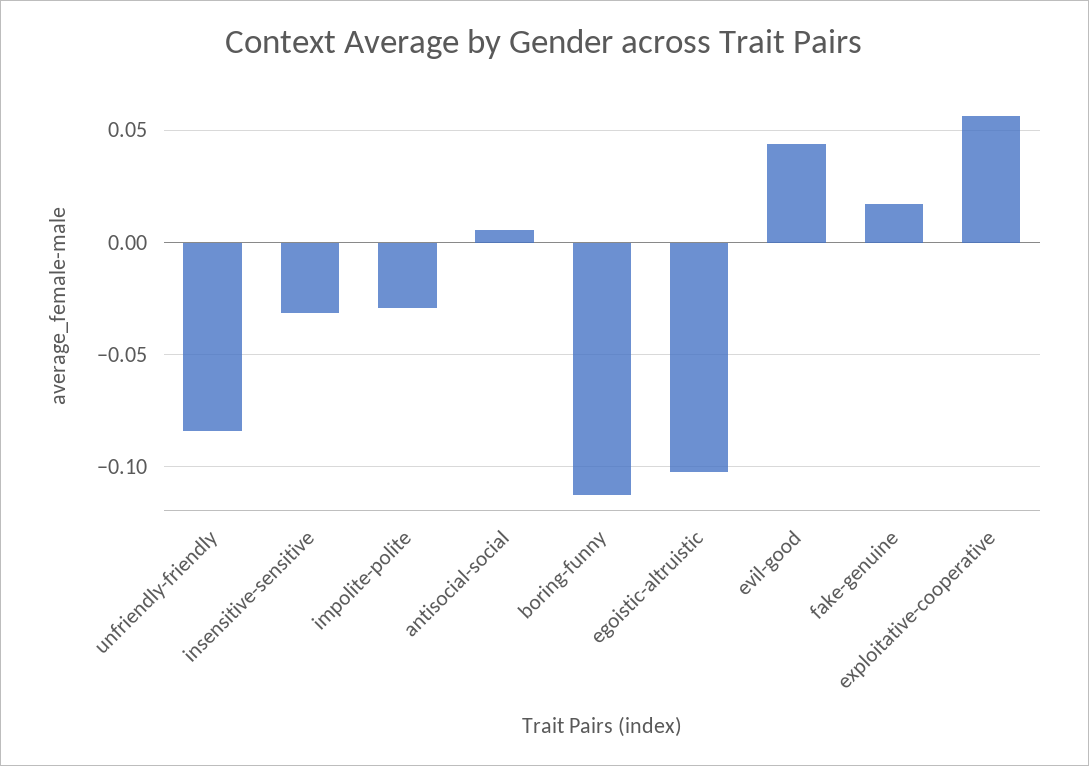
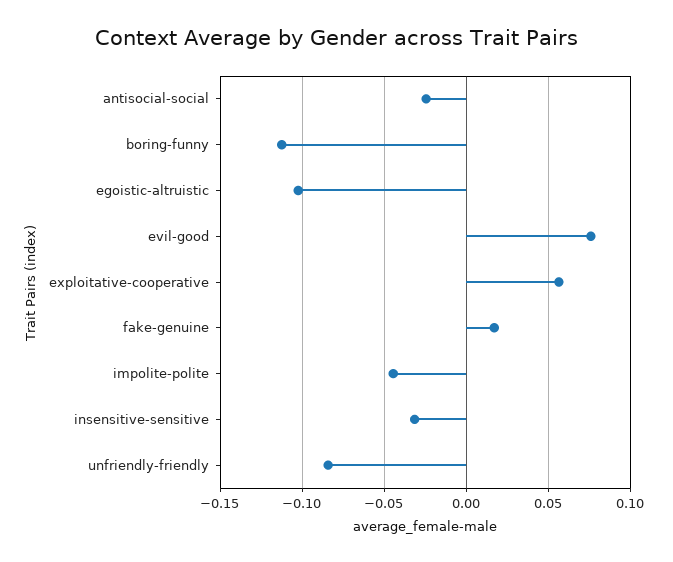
  {
    "unfriendly-friendly": -0.085,
    "insensitive-sensitive": -0.03,
-   "impolite-polite": -0.03,
+   "impolite-polite": -0.045,
-   "antisocial-social": 0.005,
+   "antisocial-social": -0.025,
    "boring-funny": -0.115,
    "egoistic-altruistic": -0.1,
-   "evil-good": 0.045,
+   "evil-good": 0.075,
    "fake-genuine": 0.015,
    "exploitative-cooperative": 0.055
  }

